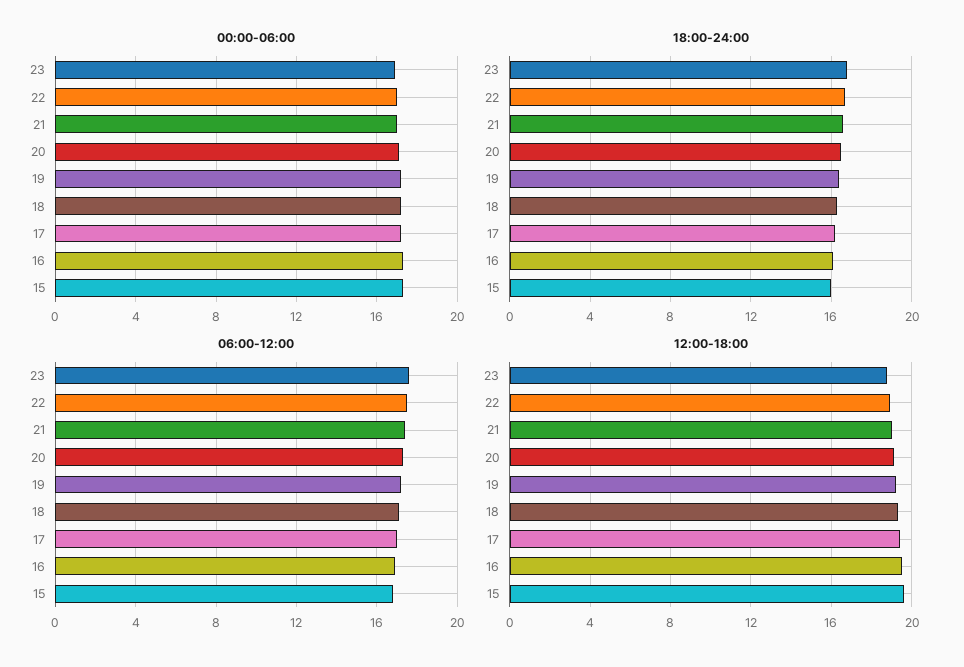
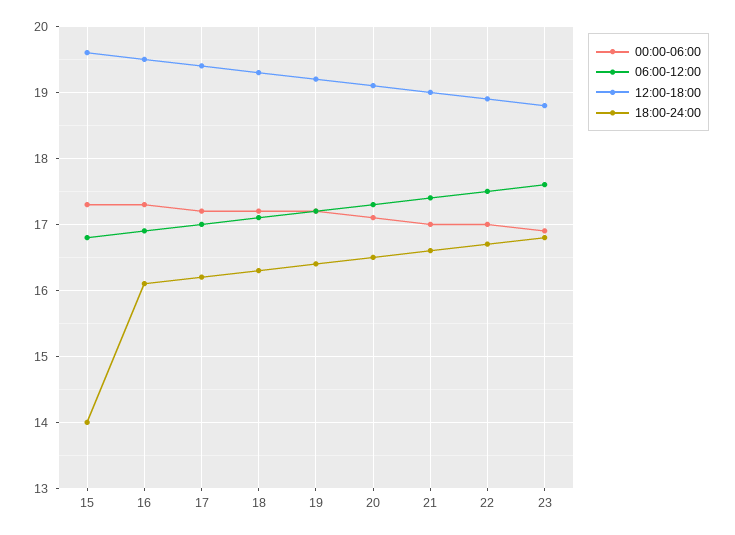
  {
    "00:00-06:00": {
      "23": 16.9,
      "22": 17,
      "21": 17,
      "20": 17.1,
      "19": 17.2,
      "18": 17.2,
      "17": 17.2,
      "16": 17.3,
      "15": 17.3
    },
    "18:00-24:00": {
      "23": 16.8,
      "22": 16.7,
      "21": 16.6,
      "20": 16.5,
      "19": 16.4,
      "18": 16.3,
      "17": 16.2,
      "16": 16.1,
-     "15": 16
+     "15": 14
    },
    "06:00-12:00": {
      "23": 17.6,
      "22": 17.5,
      "21": 17.4,
      "20": 17.3,
      "19": 17.2,
      "18": 17.1,
      "17": 17,
      "16": 16.9,
      "15": 16.8
    },
    "12:00-18:00": {
      "23": 18.8,
      "22": 18.9,
      "21": 19,
      "20": 19.1,
      "19": 19.2,
      "18": 19.3,
      "17": 19.4,
      "16": 19.5,
      "15": 19.6
    }
  }

